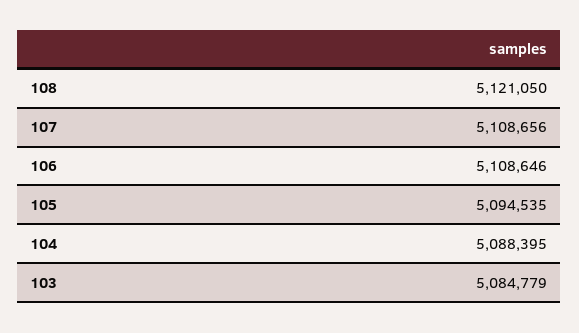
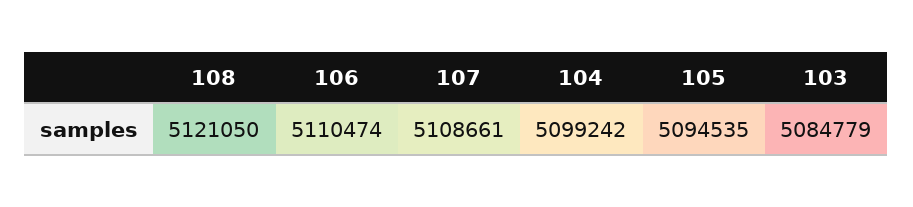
  {
    "108": 5121050,
-   "107": 5108656,
+   "107": 5108661,
-   "106": 5108646,
+   "106": 5110474,
    "105": 5094535,
-   "104": 5088395,
+   "104": 5099242,
    "103": 5084779
  }

